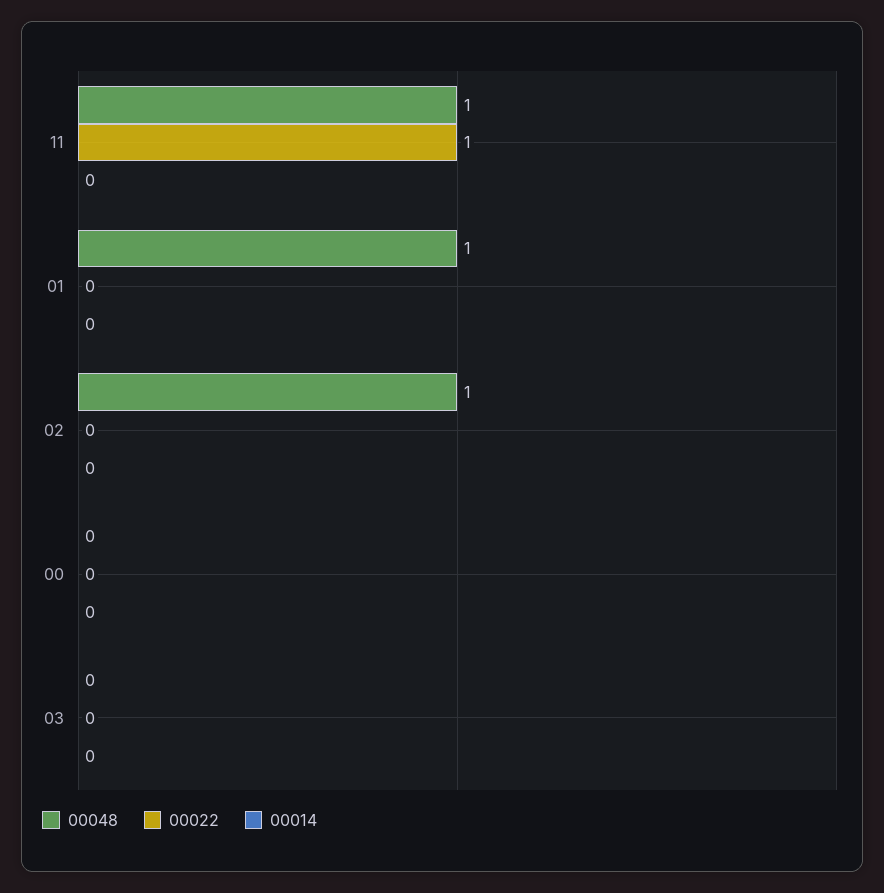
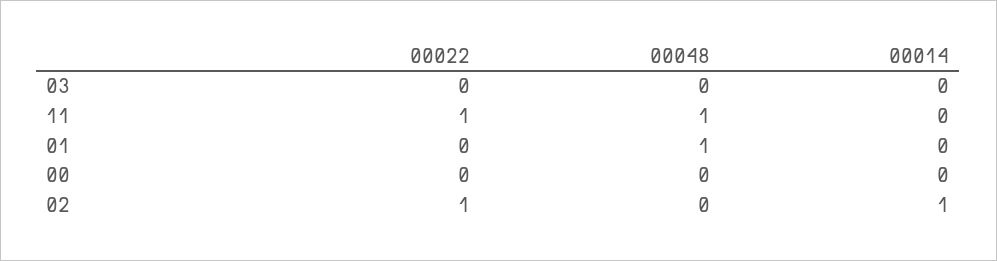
  {
    "00048": {
      "11": 1,
      "01": 1,
-     "02": 1,
+     "02": 0,
      "00": 0,
      "03": 0
    },
    "00022": {
      "11": 1,
      "01": 0,
-     "02": 0,
+     "02": 1,
      "00": 0,
      "03": 0
    },
    "00014": {
      "11": 0,
      "01": 0,
-     "02": 0,
+     "02": 1,
      "00": 0,
      "03": 0
    }
  }

